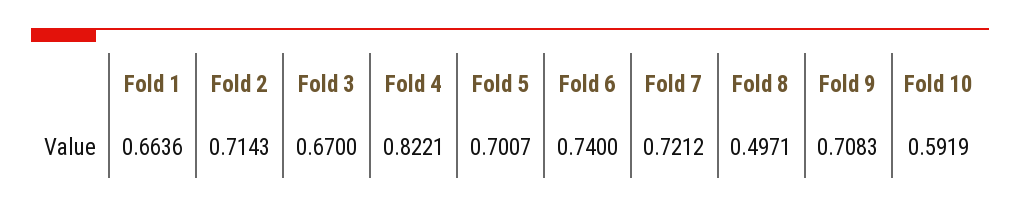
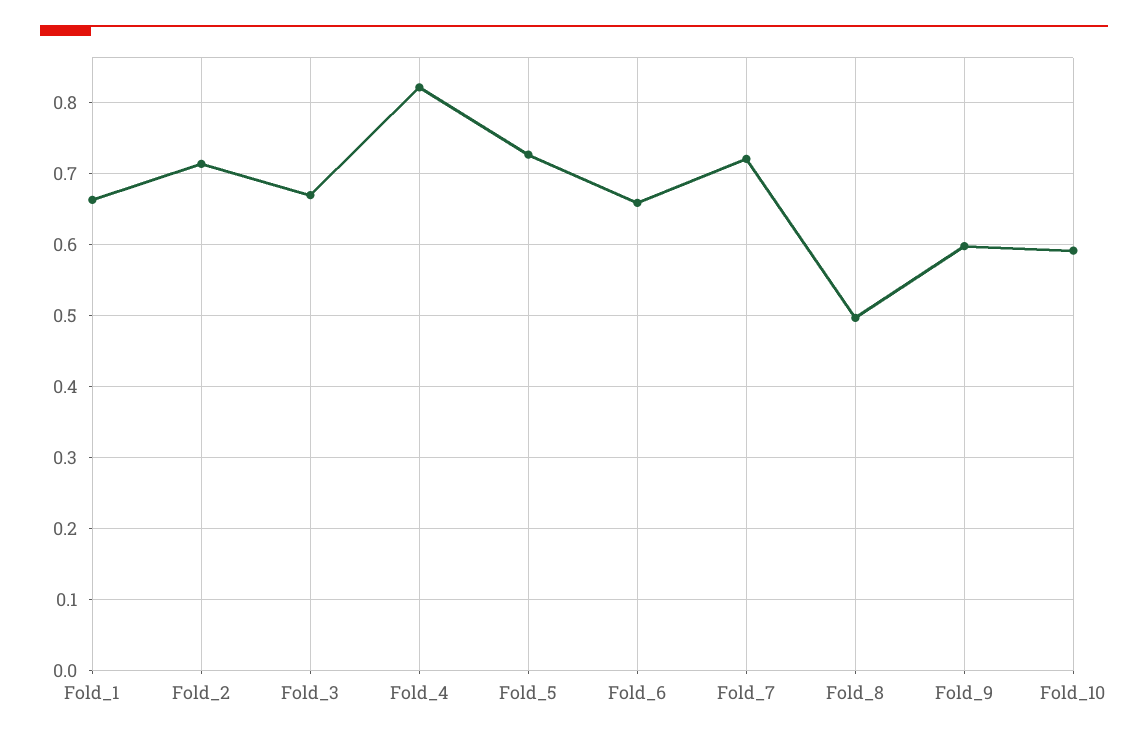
  {
    "Fold 1": 0.6636,
    "Fold 2": 0.7143,
    "Fold 3": 0.67,
    "Fold 4": 0.8221,
-   "Fold 5": 0.7007,
+   "Fold 5": 0.73,
-   "Fold 6": 0.74,
+   "Fold 6": 0.66,
    "Fold 7": 0.7212,
    "Fold 8": 0.4971,
-   "Fold 9": 0.7083,
+   "Fold 9": 0.6,
    "Fold 10": 0.5919
  }

